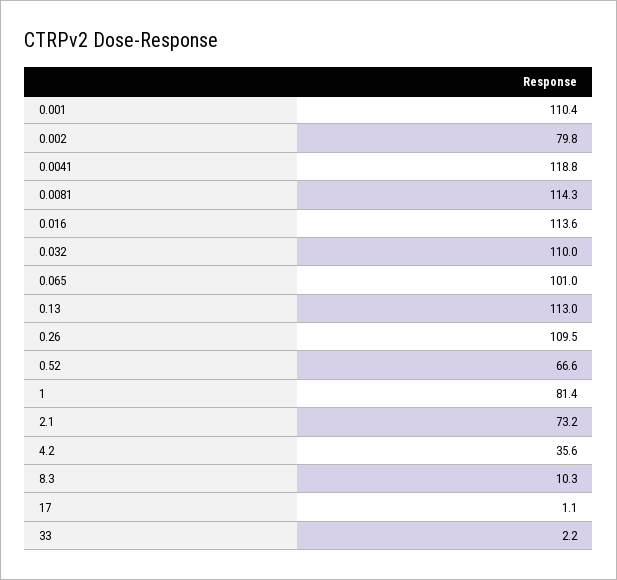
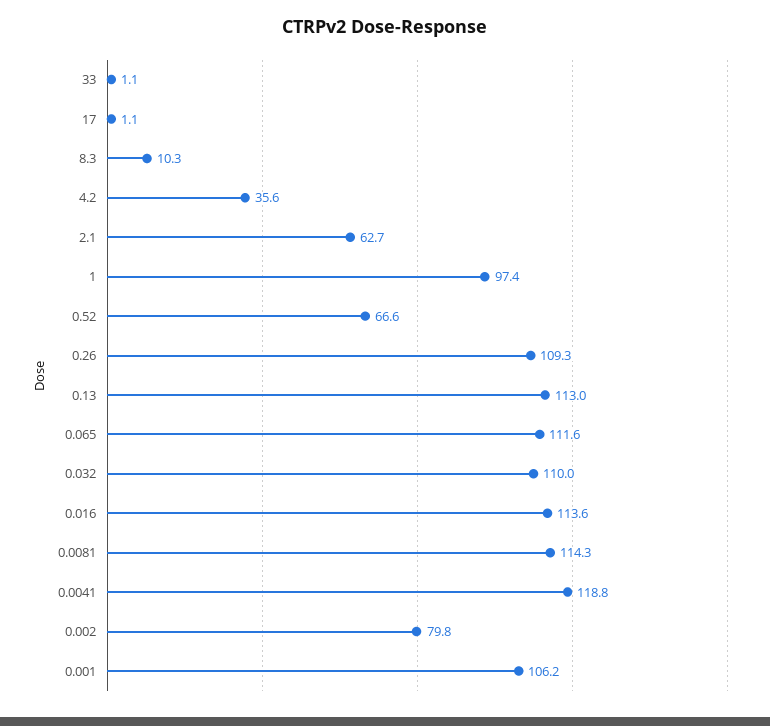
  {
-   "0.001": 110.4,
+   "0.001": 106.2,
    "0.002": 79.8,
    "0.0041": 118.8,
    "0.0081": 114.3,
    "0.016": 113.6,
    "0.032": 110,
-   "0.065": 101,
+   "0.065": 111.6,
    "0.13": 113,
-   "0.26": 109.5,
+   "0.26": 109.3,
    "0.52": 66.6,
-   "1": 81.4,
+   "1": 97.4,
-   "2.1": 73.2,
+   "2.1": 62.7,
    "4.2": 35.6,
    "8.3": 10.3,
    "17": 1.1,
-   "33": 2.2
+   "33": 1.1
  }

